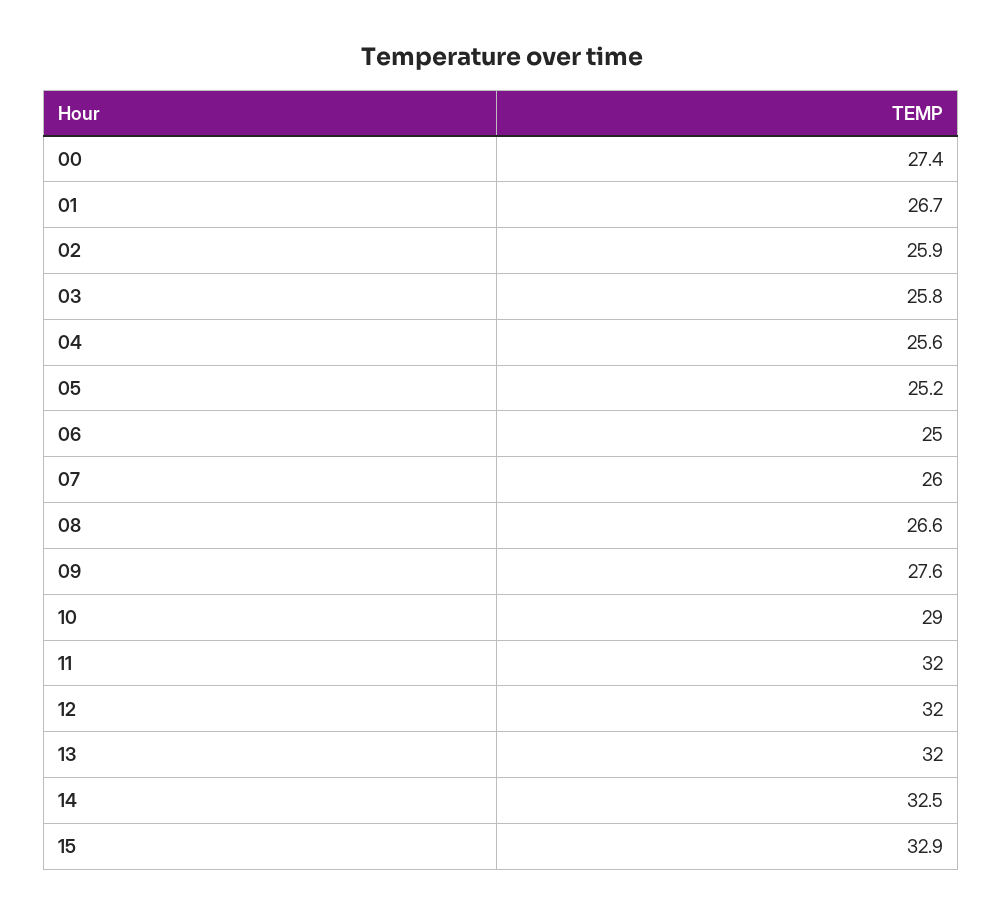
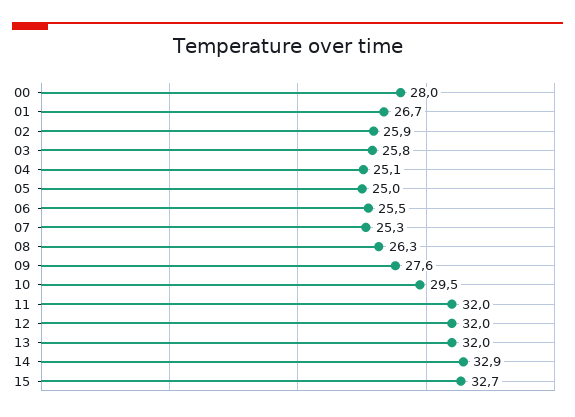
  {
-   "00": 27.4,
+   "00": 28,
    "01": 26.7,
    "02": 25.9,
    "03": 25.8,
-   "04": 25.6,
+   "04": 25.1,
-   "05": 25.2,
+   "05": 25,
-   "06": 25,
+   "06": 25.5,
-   "07": 26,
+   "07": 25.3,
-   "08": 26.6,
+   "08": 26.3,
    "09": 27.6,
-   "10": 29,
+   "10": 29.5,
    "11": 32,
    "12": 32,
    "13": 32,
-   "14": 32.5,
+   "14": 32.9,
-   "15": 32.9
+   "15": 32.7
  }

